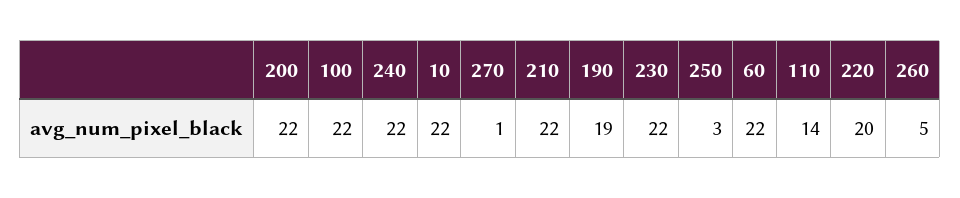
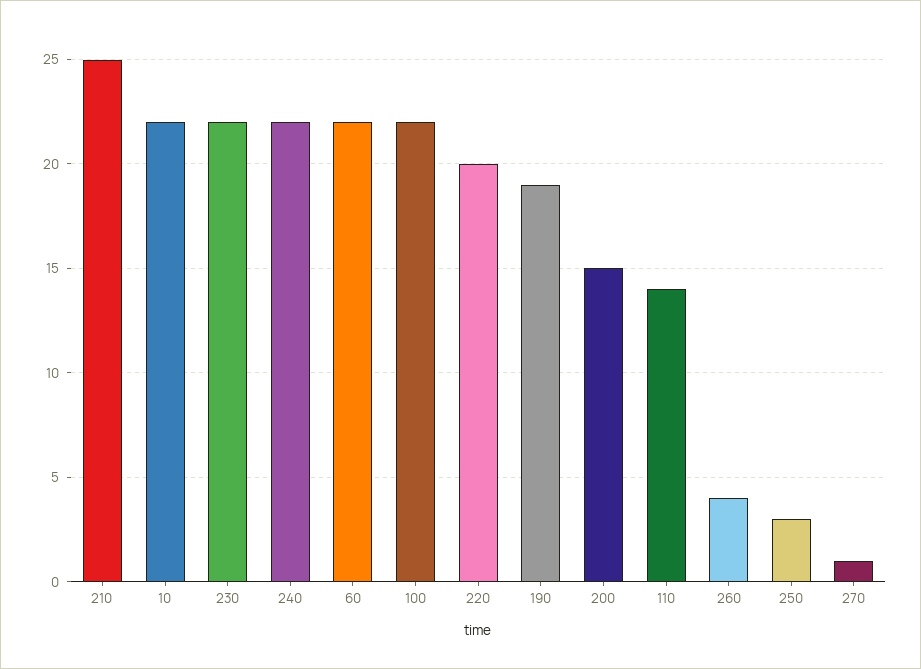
  {
-   "200": 22,
+   "200": 15,
    "100": 22,
    "240": 22,
    "10": 22,
    "270": 1,
-   "210": 22,
+   "210": 25,
    "190": 19,
    "230": 22,
    "250": 3,
    "60": 22,
    "110": 14,
    "220": 20,
-   "260": 5
+   "260": 4
  }

